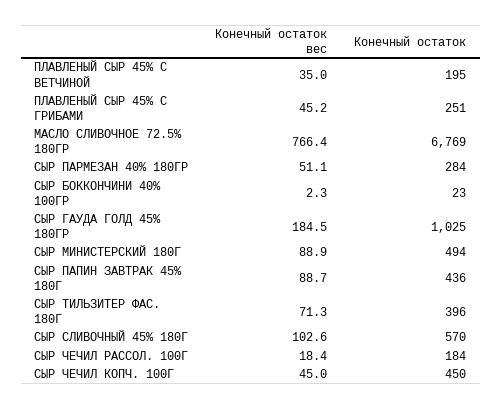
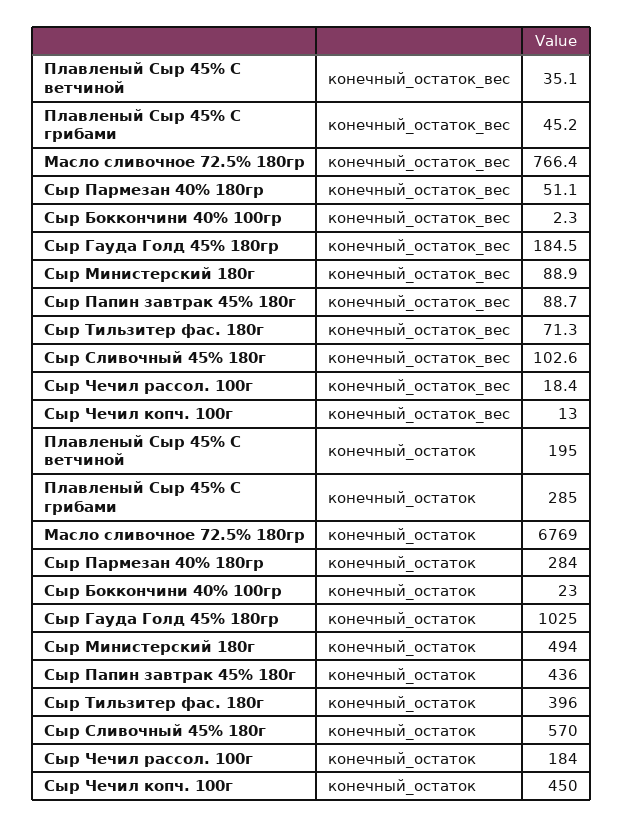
  {
    "Конечный остаток вес": {
-     "ПЛАВЛЕНЫЙ СЫР 45% С ВЕТЧИНОЙ": 35,
+     "ПЛАВЛЕНЫЙ СЫР 45% С ВЕТЧИНОЙ": 35.1,
      "ПЛАВЛЕНЫЙ СЫР 45% С ГРИБАМИ": 45.2,
      "МАСЛО СЛИВОЧНОЕ 72.5% 180ГР": 766.4,
      "СЫР ПАРМЕЗАН 40% 180ГР": 51.1,
      "СЫР БОККОНЧИНИ 40% 100ГР": 2.3,
      "СЫР ГАУДА ГОЛД 45% 180ГР": 184.5,
      "СЫР МИНИСТЕРСКИЙ 180Г": 88.9,
      "СЫР ПАПИН ЗАВТРАК 45% 180Г": 88.7,
      "СЫР ТИЛЬЗИТЕР ФАС. 180Г": 71.3,
      "СЫР СЛИВОЧНЫЙ 45% 180Г": 102.6,
      "СЫР ЧЕЧИЛ РАССОЛ. 100Г": 18.4,
-     "СЫР ЧЕЧИЛ КОПЧ. 100Г": 45
+     "СЫР ЧЕЧИЛ КОПЧ. 100Г": 13
    },
    "Конечный остаток": {
      "ПЛАВЛЕНЫЙ СЫР 45% С ВЕТЧИНОЙ": 195,
-     "ПЛАВЛЕНЫЙ СЫР 45% С ГРИБАМИ": 251,
+     "ПЛАВЛЕНЫЙ СЫР 45% С ГРИБАМИ": 285,
      "МАСЛО СЛИВОЧНОЕ 72.5% 180ГР": 6769,
      "СЫР ПАРМЕЗАН 40% 180ГР": 284,
      "СЫР БОККОНЧИНИ 40% 100ГР": 23,
      "СЫР ГАУДА ГОЛД 45% 180ГР": 1025,
      "СЫР МИНИСТЕРСКИЙ 180Г": 494,
      "СЫР ПАПИН ЗАВТРАК 45% 180Г": 436,
      "СЫР ТИЛЬЗИТЕР ФАС. 180Г": 396,
      "СЫР СЛИВОЧНЫЙ 45% 180Г": 570,
      "СЫР ЧЕЧИЛ РАССОЛ. 100Г": 184,
      "СЫР ЧЕЧИЛ КОПЧ. 100Г": 450
    }
  }

